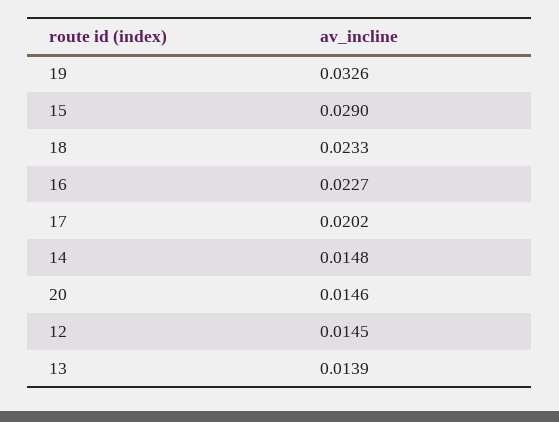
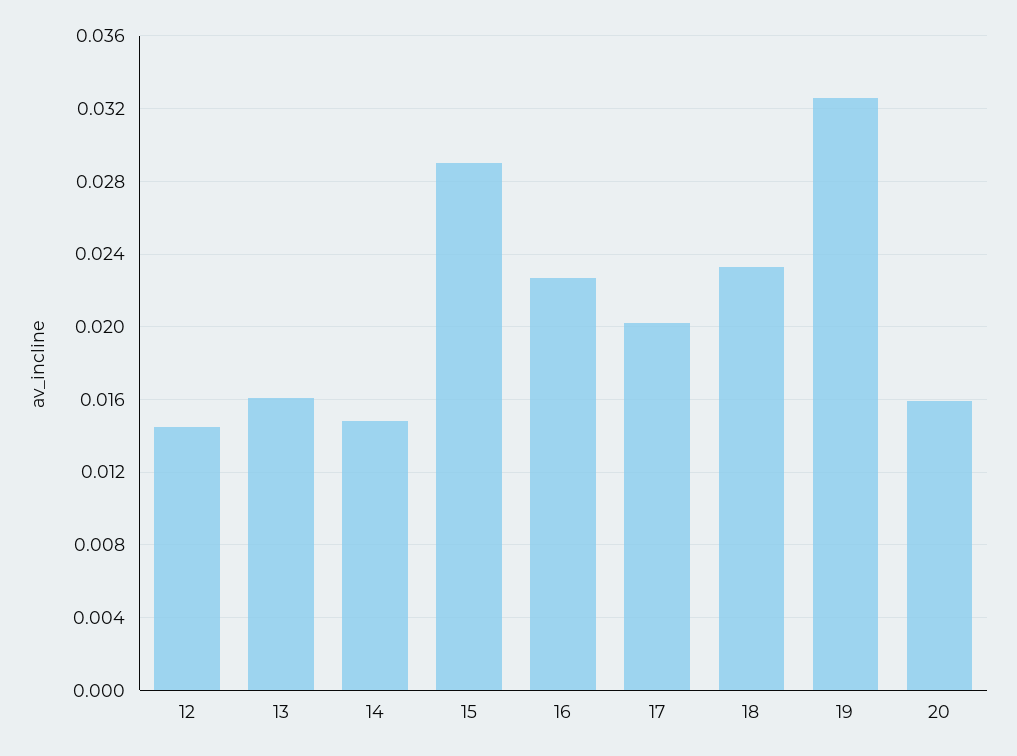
  {
    "19": 0.0326,
    "15": 0.029,
    "18": 0.0233,
    "16": 0.0227,
    "17": 0.0202,
    "14": 0.0148,
-   "20": 0.0146,
+   "20": 0.016,
    "12": 0.0145,
-   "13": 0.0139
+   "13": 0.016
  }

